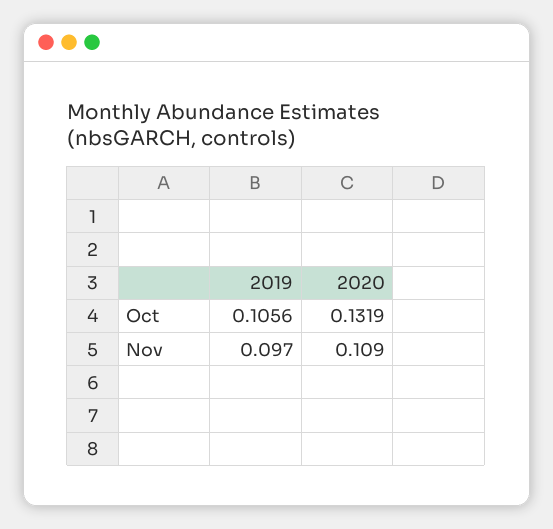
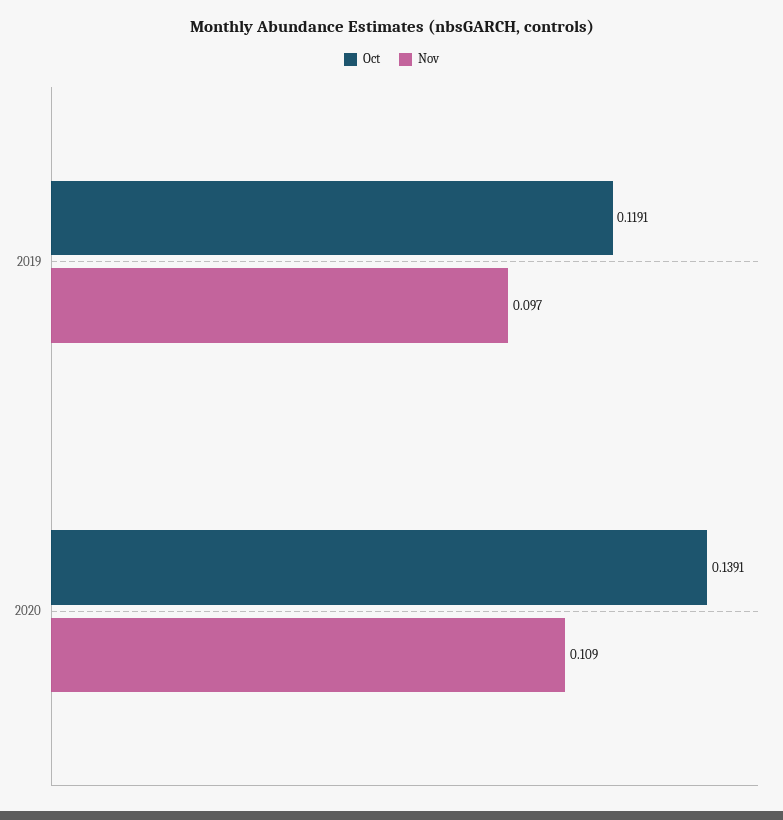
  {
    "Oct": {
-     "2019": 0.1056,
+     "2019": 0.1191,
-     "2020": 0.1319
+     "2020": 0.1391
    },
    "Nov": {
      "2019": 0.097,
      "2020": 0.109
    }
  }

